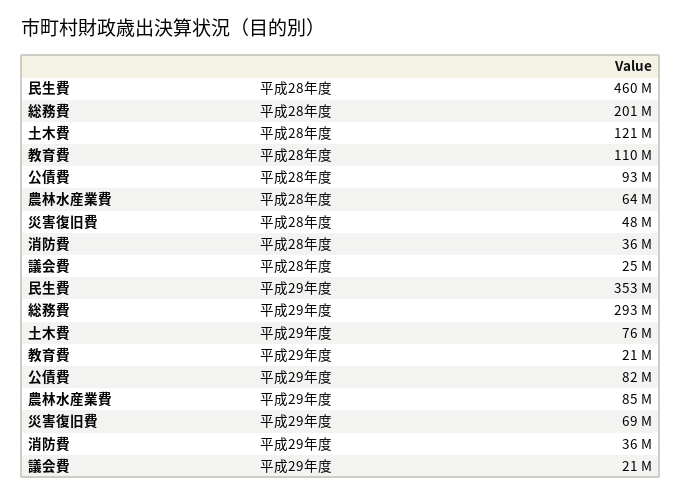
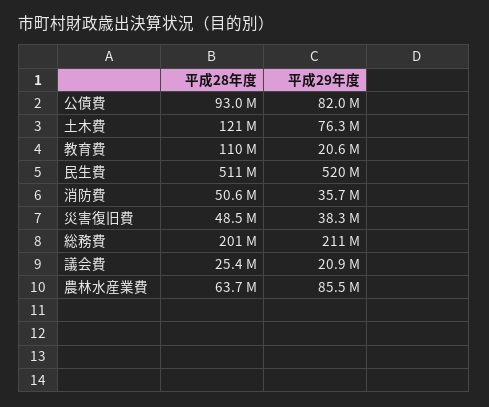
  {
    "民生費": {
-     "平成28年度": 460000000,
+     "平成28年度": 511000000,
-     "平成29年度": 353000000
+     "平成29年度": 520000000
    },
    "総務費": {
      "平成28年度": 201000000,
-     "平成29年度": 293000000
+     "平成29年度": 211000000
    },
    "土木費": {
      "平成28年度": 121000000,
      "平成29年度": 76300000
    },
    "教育費": {
      "平成28年度": 110000000,
      "平成29年度": 20600000
    },
    "公債費": {
      "平成28年度": 93000000,
      "平成29年度": 82000000
    },
    "農林水産業費": {
      "平成28年度": 63700000,
      "平成29年度": 85500000
    },
    "災害復旧費": {
      "平成28年度": 48500000,
-     "平成29年度": 69000000
+     "平成29年度": 38300000
    },
    "消防費": {
-     "平成28年度": 36000000,
+     "平成28年度": 50600000,
      "平成29年度": 35700000
    },
    "議会費": {
      "平成28年度": 25400000,
      "平成29年度": 20900000
    }
  }

